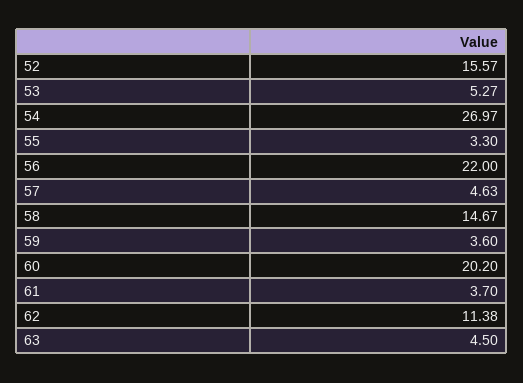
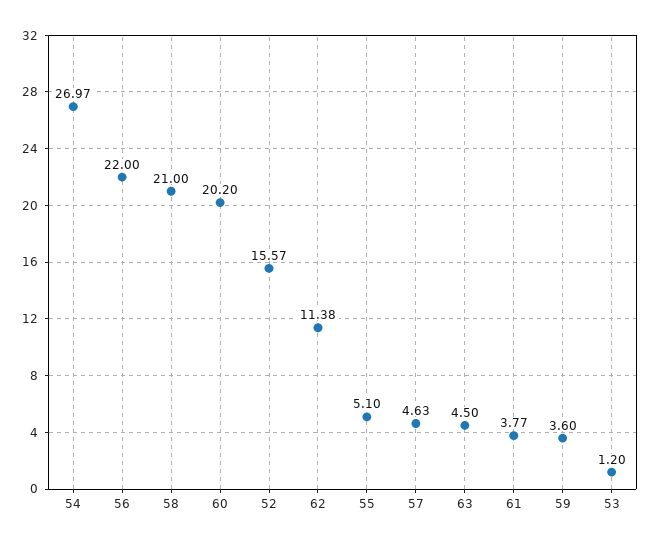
  {
    "52": 15.57,
-   "53": 5.27,
+   "53": 1.2,
    "54": 26.97,
-   "55": 3.3,
+   "55": 5.1,
    "56": 22,
    "57": 4.63,
-   "58": 14.67,
+   "58": 21,
    "59": 3.6,
    "60": 20.2,
-   "61": 3.7,
+   "61": 3.77,
    "62": 11.38,
    "63": 4.5
  }

